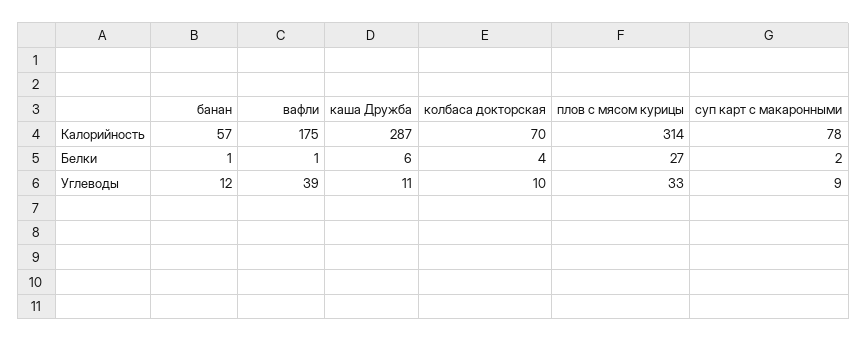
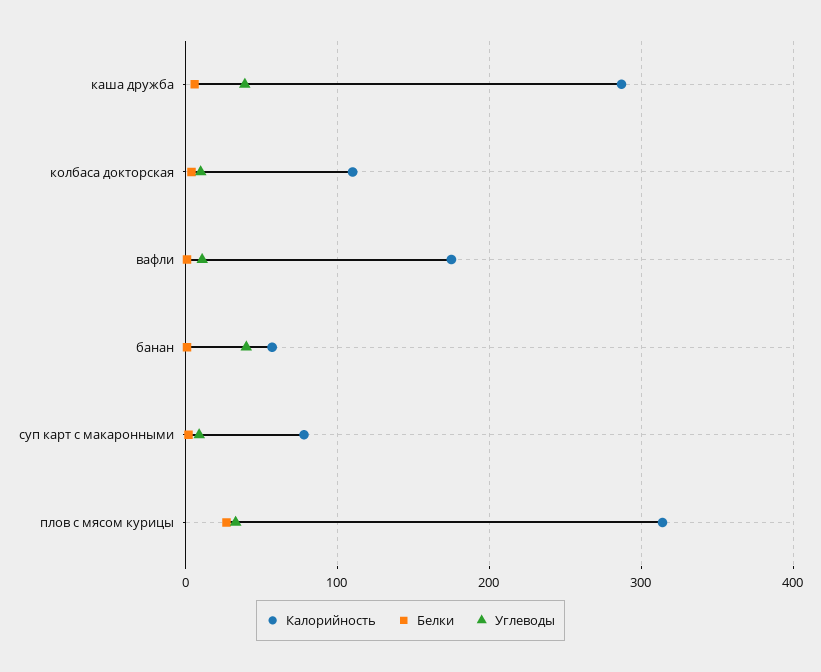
  {
    "Калорийность": {
      "банан": 57,
      "вафли": 175,
      "каша Дружба": 287,
-     "колбаса докторская": 70,
+     "колбаса докторская": 110,
      "плов с мясом курицы": 314,
      "суп карт с макаронными": 78
    },
    "Белки": {
      "банан": 1,
      "вафли": 1,
      "каша Дружба": 6,
      "колбаса докторская": 4,
      "плов с мясом курицы": 27,
      "суп карт с макаронными": 2
    },
    "Углеводы": {
-     "банан": 12,
+     "банан": 40,
-     "вафли": 39,
+     "вафли": 10,
-     "каша Дружба": 11,
+     "каша Дружба": 40,
      "колбаса докторская": 10,
      "плов с мясом курицы": 33,
      "суп карт с макаронными": 9
    }
  }

